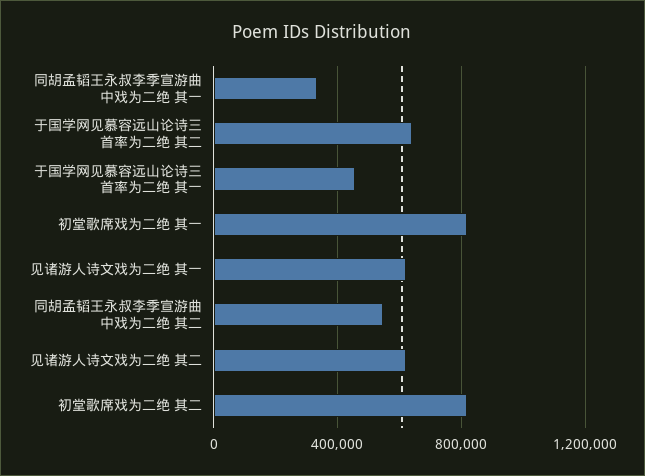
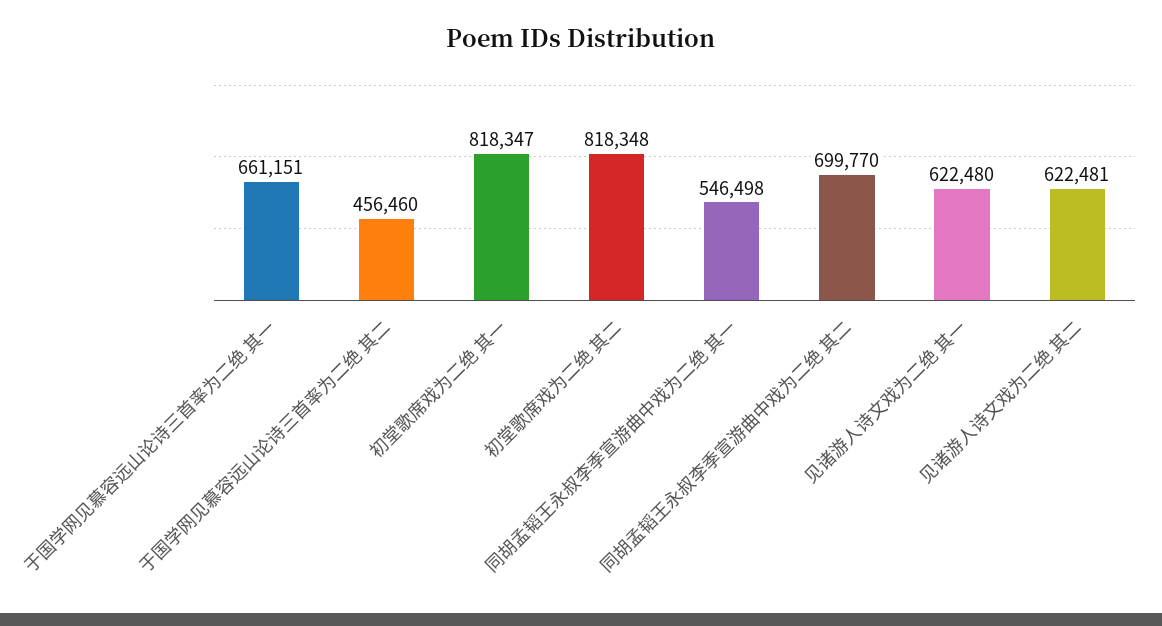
  {
-   "同胡孟韬王永叔李季宣游曲中戏为二绝 其一": 350000,
+   "同胡孟韬王永叔李季宣游曲中戏为二绝 其一": 546498,
-   "于国学网见慕容远山论诗三首率为二绝 其二": 650000,
+   "于国学网见慕容远山论诗三首率为二绝 其二": 456460,
-   "于国学网见慕容远山论诗三首率为二绝 其一": 450000,
+   "于国学网见慕容远山论诗三首率为二绝 其一": 661151,
    "初堂歌席戏为二绝 其一": 818347,
    "见诸游人诗文戏为二绝 其一": 622480,
-   "同胡孟韬王永叔李季宣游曲中戏为二绝 其二": 550000,
+   "同胡孟韬王永叔李季宣游曲中戏为二绝 其二": 699770,
    "见诸游人诗文戏为二绝 其二": 622481,
    "初堂歌席戏为二绝 其二": 818348
  }

